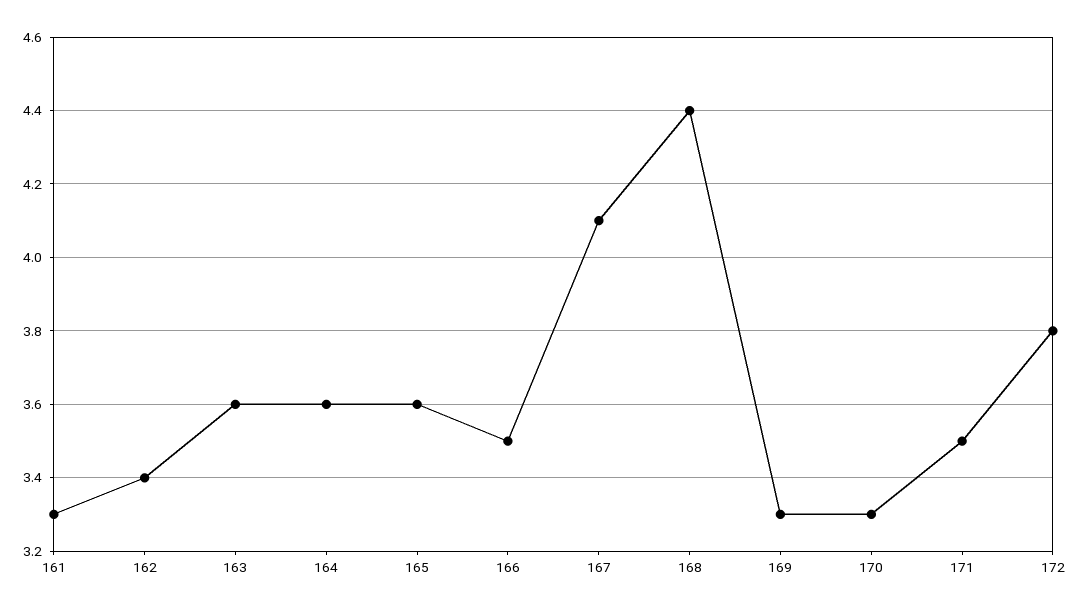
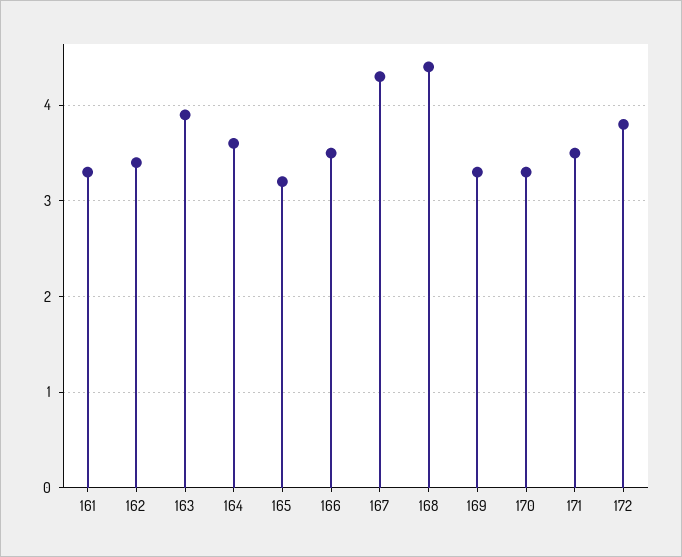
  {
    "161": 3.3,
    "162": 3.4,
-   "163": 3.6,
+   "163": 3.9,
    "164": 3.6,
-   "165": 3.6,
+   "165": 3.2,
    "166": 3.5,
-   "167": 4.1,
+   "167": 4.3,
    "168": 4.4,
    "169": 3.3,
    "170": 3.3,
    "171": 3.5,
    "172": 3.8
  }

